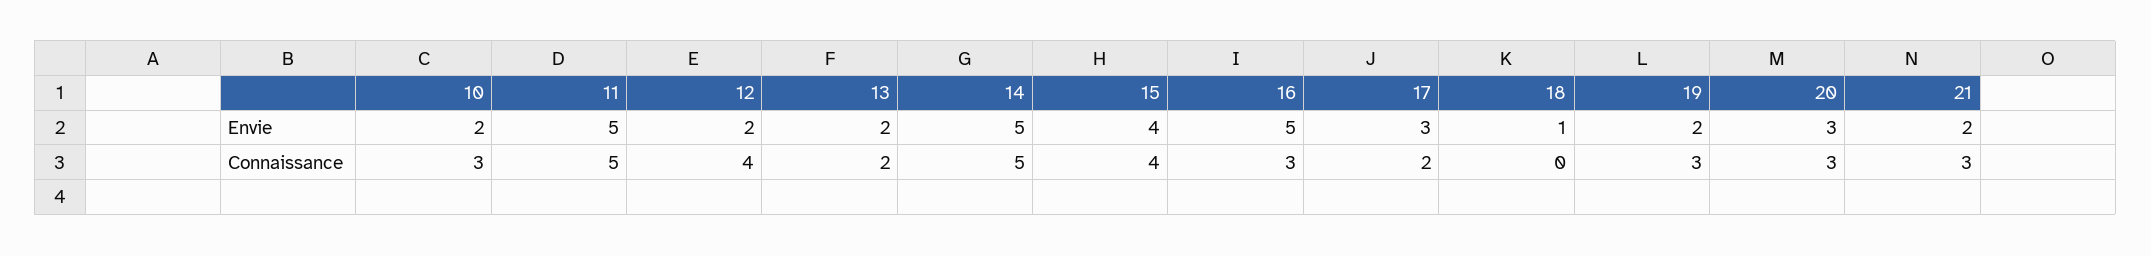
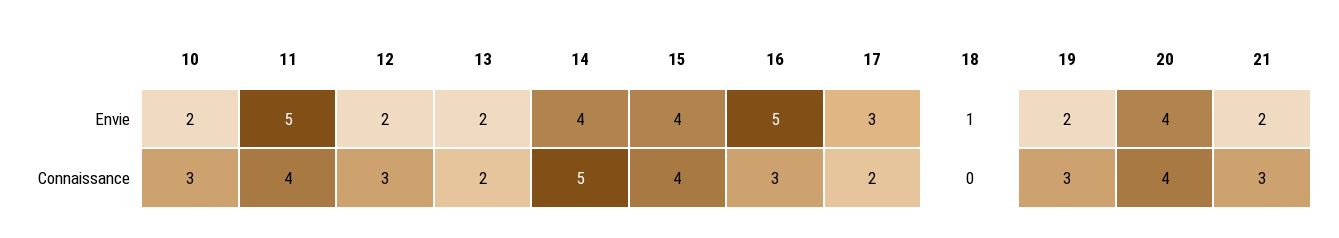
  {
    "10": {
      "Envie": 2,
      "Connaissance": 3
    },
    "11": {
      "Envie": 5,
-     "Connaissance": 5
+     "Connaissance": 4
    },
    "12": {
      "Envie": 2,
-     "Connaissance": 4
+     "Connaissance": 3
    },
    "13": {
      "Envie": 2,
      "Connaissance": 2
    },
    "14": {
-     "Envie": 5,
+     "Envie": 4,
      "Connaissance": 5
    },
    "15": {
      "Envie": 4,
      "Connaissance": 4
    },
    "16": {
      "Envie": 5,
      "Connaissance": 3
    },
    "17": {
      "Envie": 3,
      "Connaissance": 2
    },
    "18": {
      "Envie": 1,
      "Connaissance": 0
    },
    "19": {
      "Envie": 2,
      "Connaissance": 3
    },
    "20": {
-     "Envie": 3,
+     "Envie": 4,
-     "Connaissance": 3
+     "Connaissance": 4
    },
    "21": {
      "Envie": 2,
      "Connaissance": 3
    }
  }

